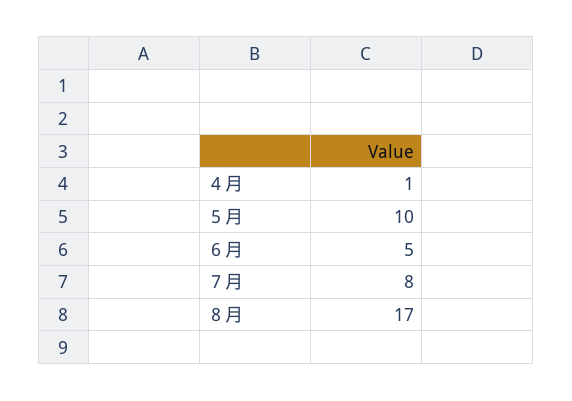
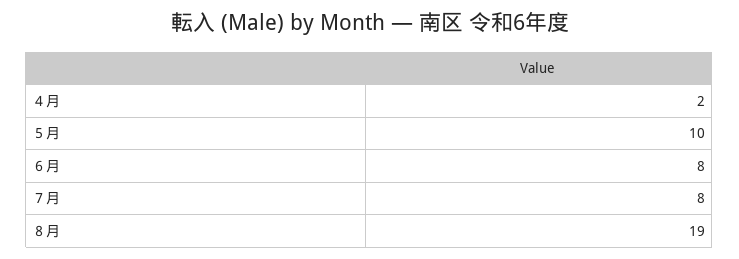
  {
-   "４月": 1,
+   "４月": 2,
    "５月": 10,
-   "６月": 5,
+   "６月": 8,
    "７月": 8,
-   "８月": 17
+   "８月": 19
  }

